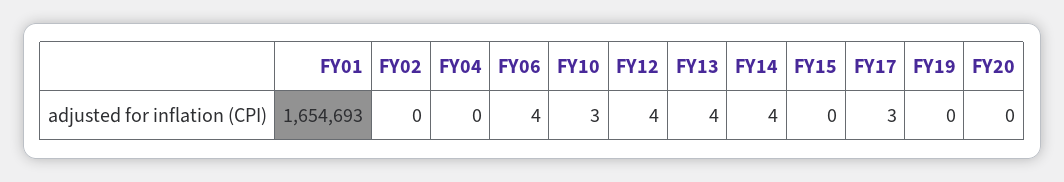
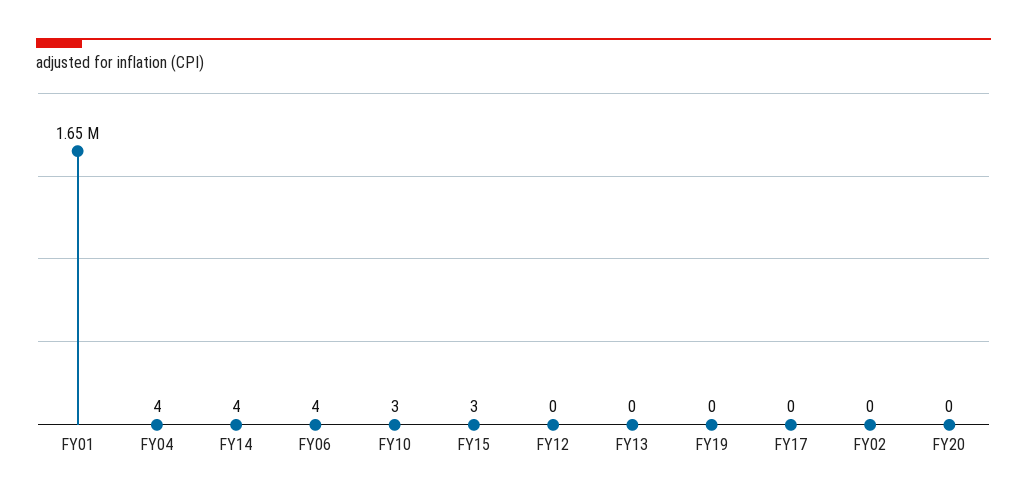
  {
    "FY01": 1654693,
    "FY02": 0,
-   "FY04": 0,
+   "FY04": 4,
    "FY06": 4,
    "FY10": 3,
-   "FY12": 4,
+   "FY12": 0,
-   "FY13": 4,
+   "FY13": 0,
    "FY14": 4,
-   "FY15": 0,
+   "FY15": 3,
-   "FY17": 3,
+   "FY17": 0,
    "FY19": 0,
    "FY20": 0
  }

